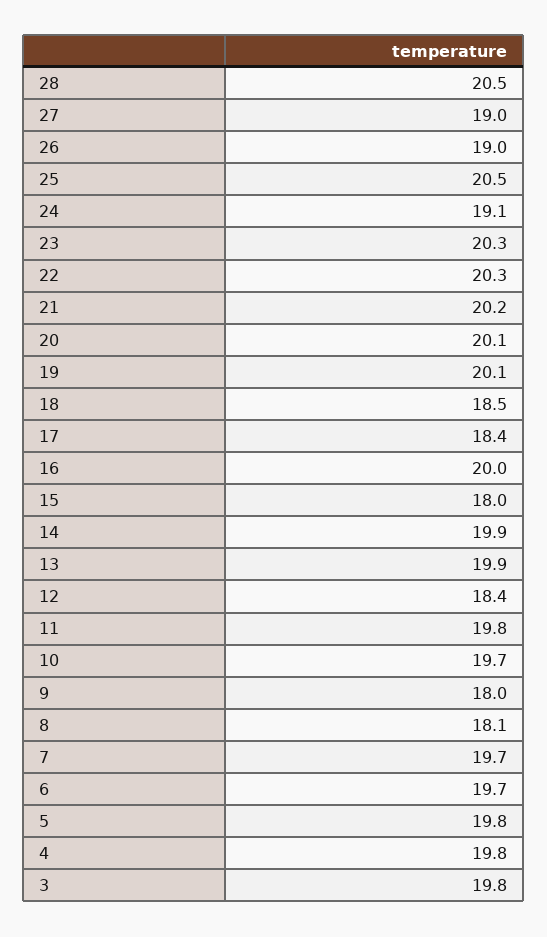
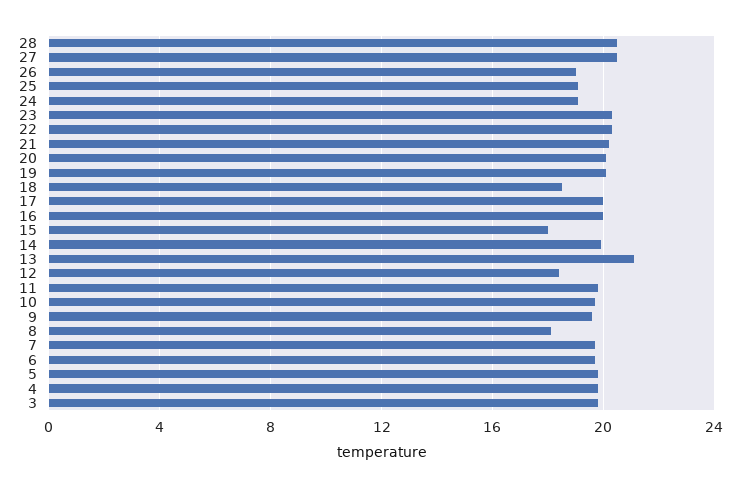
  {
    "28": 20.5,
-   "27": 19,
+   "27": 20.5,
    "26": 19,
-   "25": 20.5,
+   "25": 19,
    "24": 19.1,
    "23": 20.3,
    "22": 20.3,
    "21": 20.2,
    "20": 20.1,
    "19": 20.1,
    "18": 18.5,
-   "17": 18.4,
+   "17": 20,
    "16": 20,
    "15": 18,
    "14": 19.9,
-   "13": 19.9,
+   "13": 21,
    "12": 18.4,
    "11": 19.8,
    "10": 19.7,
-   "9": 18,
+   "9": 19.5,
    "8": 18.1,
    "7": 19.7,
    "6": 19.7,
    "5": 19.8,
    "4": 19.8,
    "3": 19.8
  }

